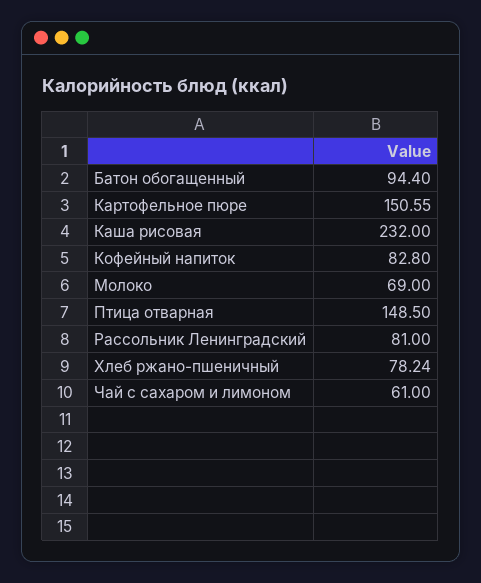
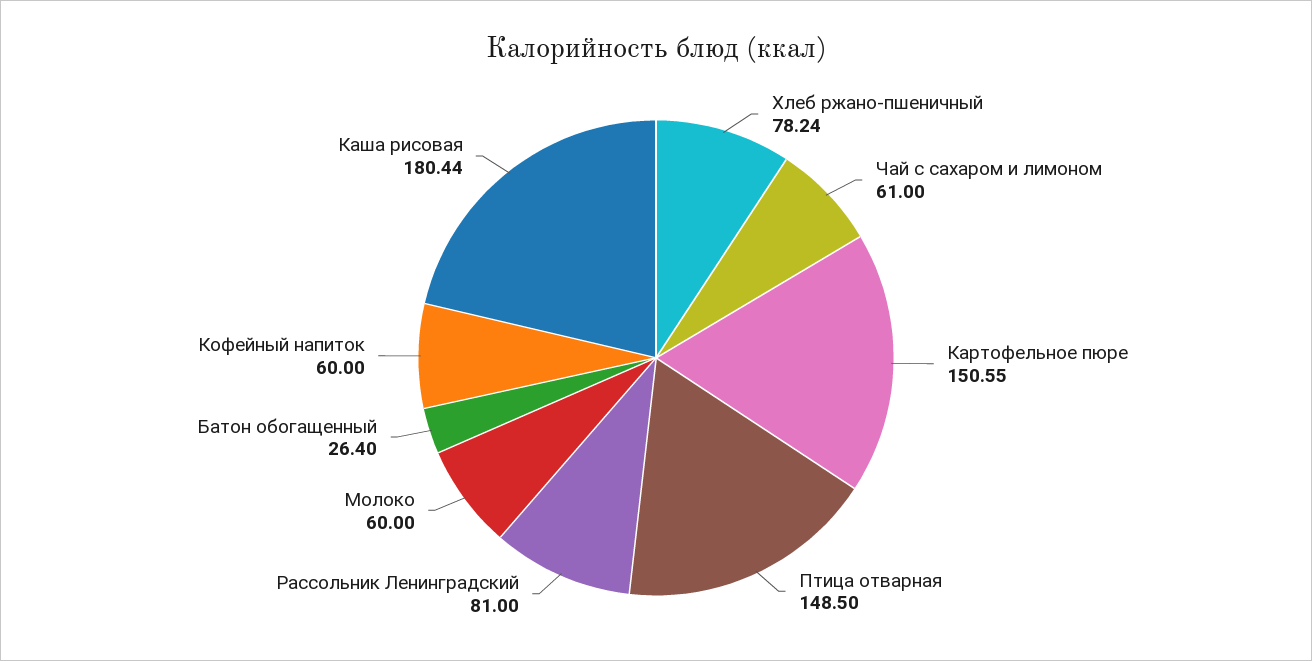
  {
-   "Батон обогащенный": 94.4,
+   "Батон обогащенный": 26.4,
    "Картофельное пюре": 150.55,
-   "Каша рисовая": 232,
+   "Каша рисовая": 180.44,
-   "Кофейный напиток": 82.8,
+   "Кофейный напиток": 60,
-   "Молоко": 69,
+   "Молоко": 60,
    "Птица отварная": 148.5,
    "Рассольник Ленинградский": 81,
    "Хлеб ржано-пшеничный": 78.24,
    "Чай с сахаром и лимоном": 61
  }

